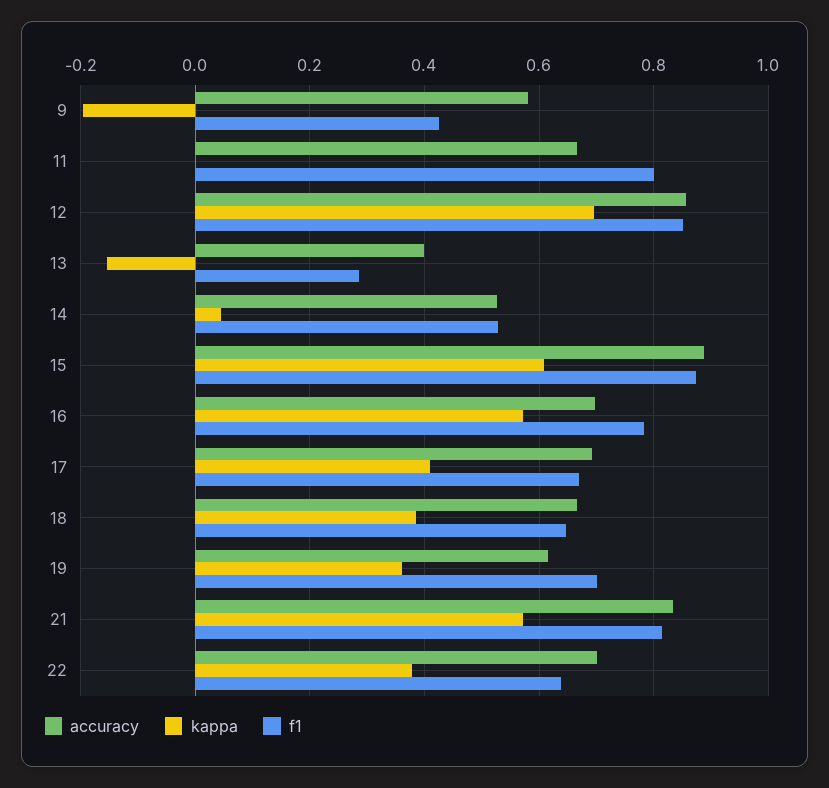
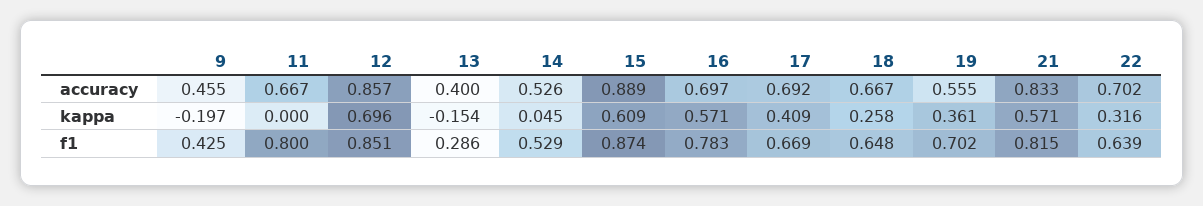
  {
    "accuracy": {
-     "9": 0.58,
+     "9": 0.455,
      "11": 0.667,
      "12": 0.857,
      "13": 0.4,
      "14": 0.526,
      "15": 0.889,
      "16": 0.697,
      "17": 0.692,
      "18": 0.667,
-     "19": 0.62,
+     "19": 0.555,
      "21": 0.833,
      "22": 0.702
    },
    "kappa": {
      "9": -0.197,
      "11": 0,
      "12": 0.696,
      "13": -0.154,
      "14": 0.045,
      "15": 0.609,
      "16": 0.571,
      "17": 0.409,
-     "18": 0.38,
+     "18": 0.258,
      "19": 0.361,
      "21": 0.571,
-     "22": 0.38
+     "22": 0.316
    },
    "f1": {
      "9": 0.425,
      "11": 0.8,
      "12": 0.851,
      "13": 0.286,
      "14": 0.529,
      "15": 0.874,
      "16": 0.783,
      "17": 0.669,
      "18": 0.648,
      "19": 0.702,
      "21": 0.815,
      "22": 0.639
    }
  }

